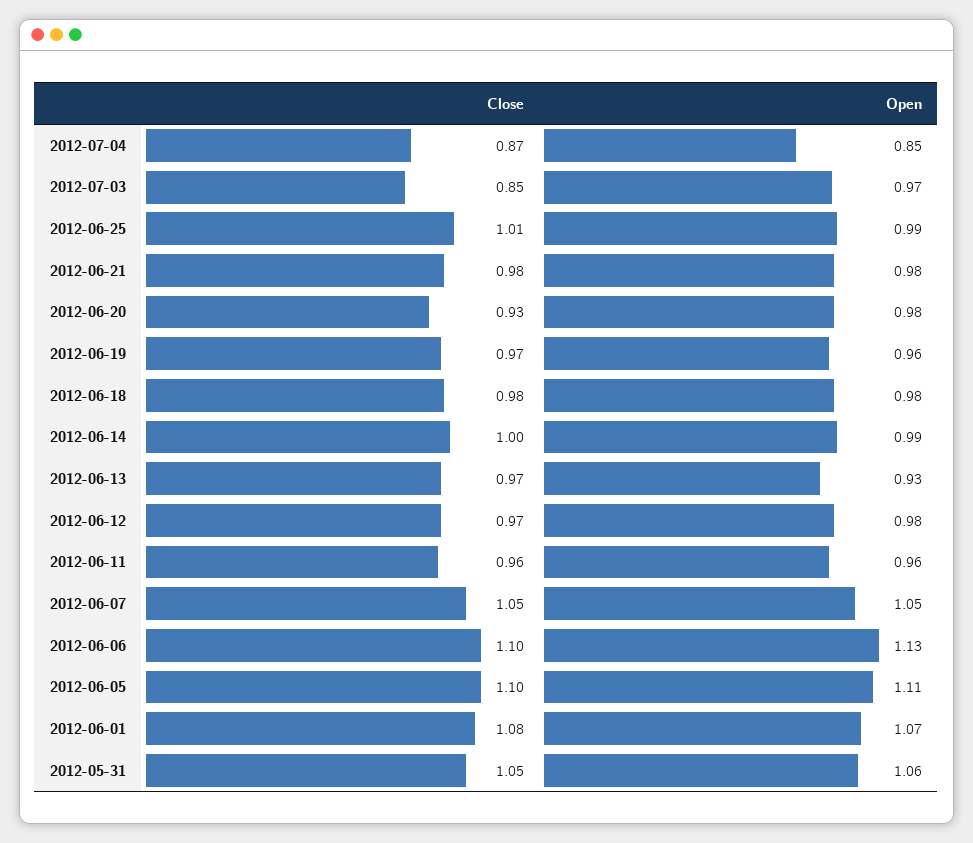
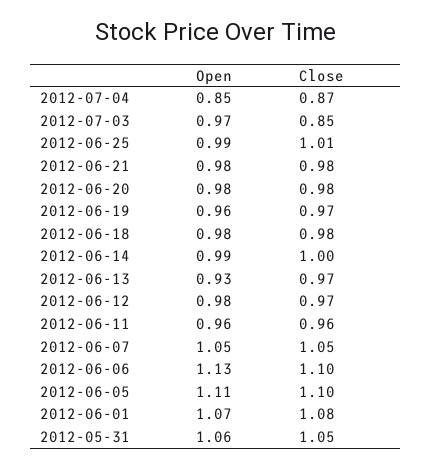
  {
    "Close": {
      "2012-07-04": 0.87,
      "2012-07-03": 0.85,
      "2012-06-25": 1.01,
      "2012-06-21": 0.98,
-     "2012-06-20": 0.93,
+     "2012-06-20": 0.98,
      "2012-06-19": 0.97,
      "2012-06-18": 0.98,
      "2012-06-14": 1,
      "2012-06-13": 0.97,
      "2012-06-12": 0.97,
      "2012-06-11": 0.96,
      "2012-06-07": 1.05,
      "2012-06-06": 1.1,
      "2012-06-05": 1.1,
      "2012-06-01": 1.08,
      "2012-05-31": 1.05
    },
    "Open": {
      "2012-07-04": 0.85,
      "2012-07-03": 0.97,
      "2012-06-25": 0.99,
      "2012-06-21": 0.98,
      "2012-06-20": 0.98,
      "2012-06-19": 0.96,
      "2012-06-18": 0.98,
      "2012-06-14": 0.99,
      "2012-06-13": 0.93,
      "2012-06-12": 0.98,
      "2012-06-11": 0.96,
      "2012-06-07": 1.05,
      "2012-06-06": 1.13,
      "2012-06-05": 1.11,
      "2012-06-01": 1.07,
      "2012-05-31": 1.06
    }
  }

